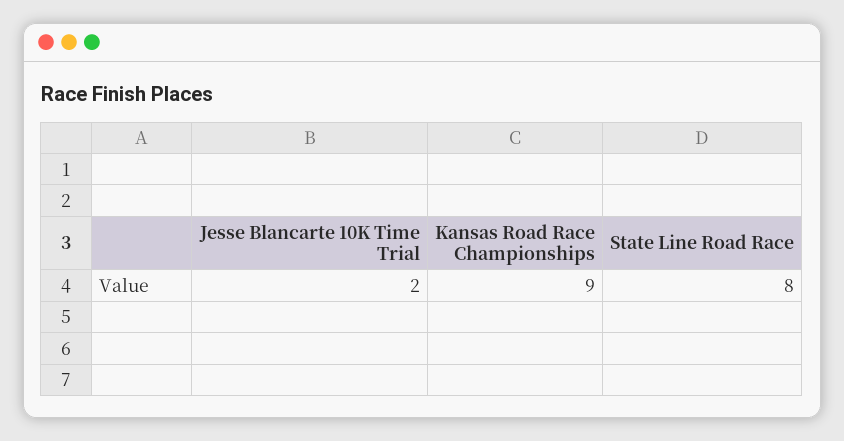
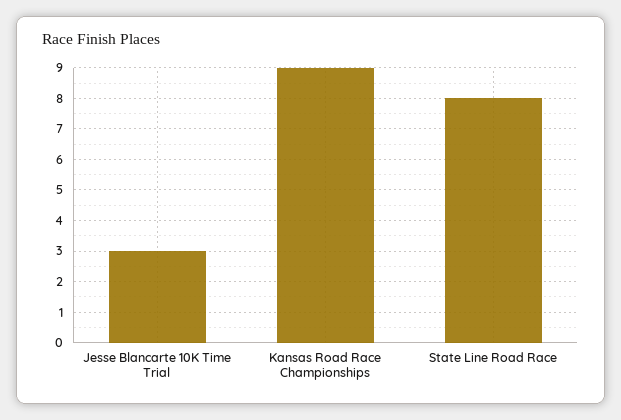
  {
-   "Jesse Blancarte 10K Time Trial": 2,
+   "Jesse Blancarte 10K Time Trial": 3,
    "Kansas Road Race Championships": 9,
    "State Line Road Race": 8
  }

